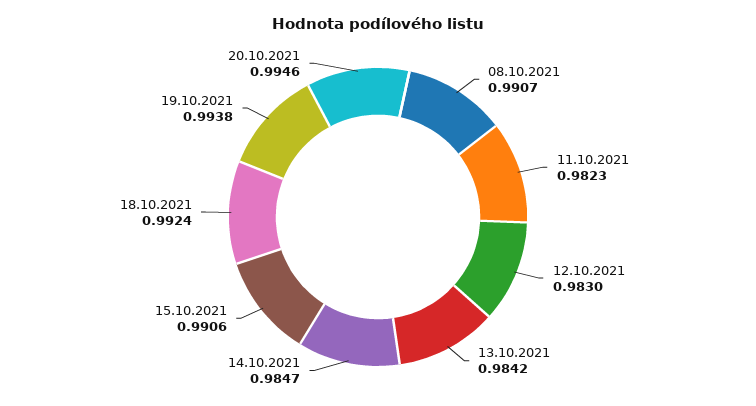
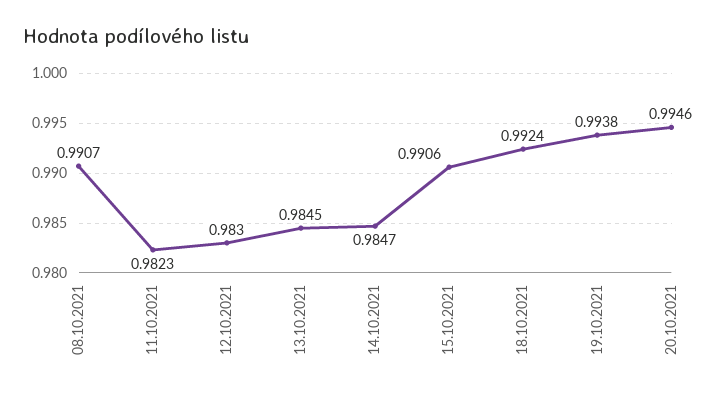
  {
    "08.10.2021": 0.9907,
    "11.10.2021": 0.9823,
    "12.10.2021": 0.983,
-   "13.10.2021": 0.9842,
+   "13.10.2021": 0.9845,
    "14.10.2021": 0.9847,
    "15.10.2021": 0.9906,
    "18.10.2021": 0.9924,
    "19.10.2021": 0.9938,
    "20.10.2021": 0.9946
  }

